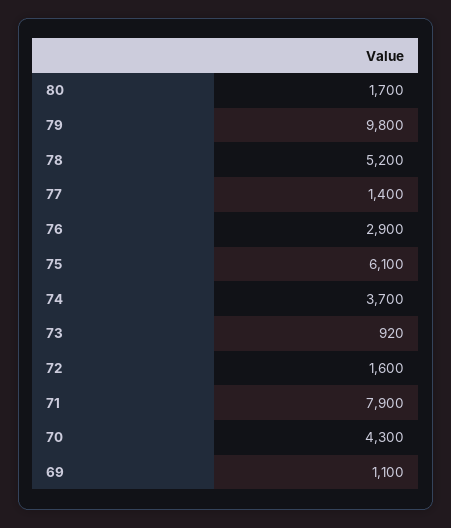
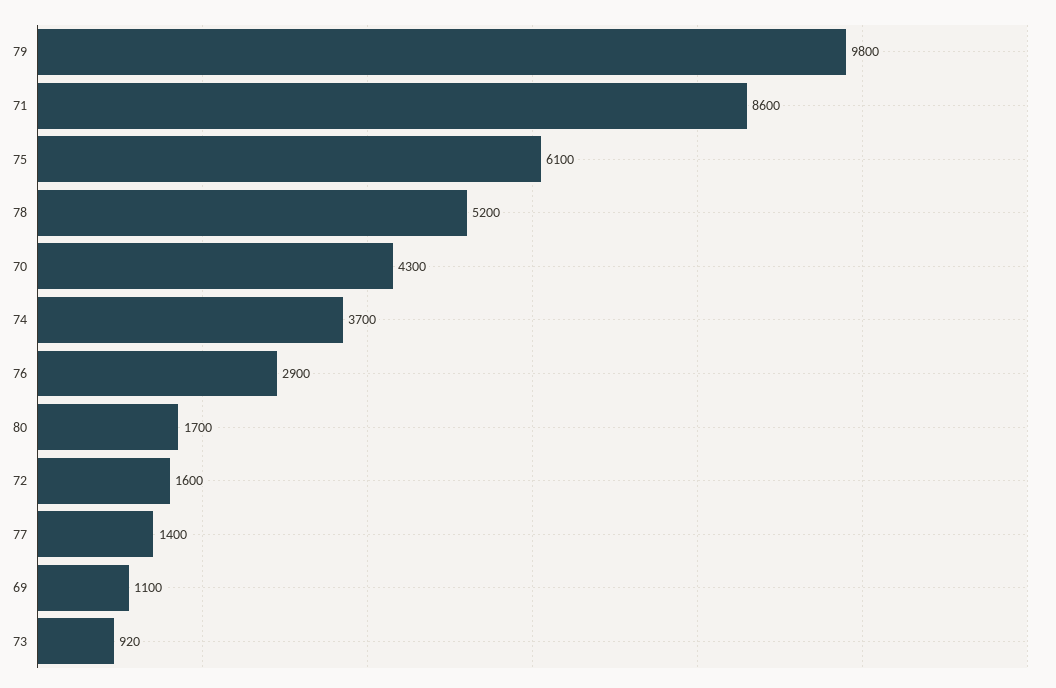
  {
    "80": 1700,
    "79": 9800,
    "78": 5200,
    "77": 1400,
    "76": 2900,
    "75": 6100,
    "74": 3700,
    "73": 920,
    "72": 1600,
-   "71": 7900,
+   "71": 8600,
    "70": 4300,
    "69": 1100
  }

